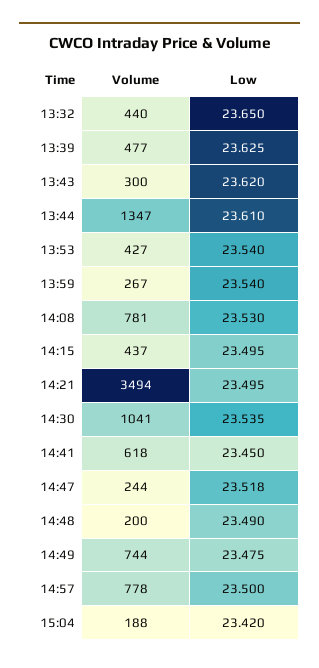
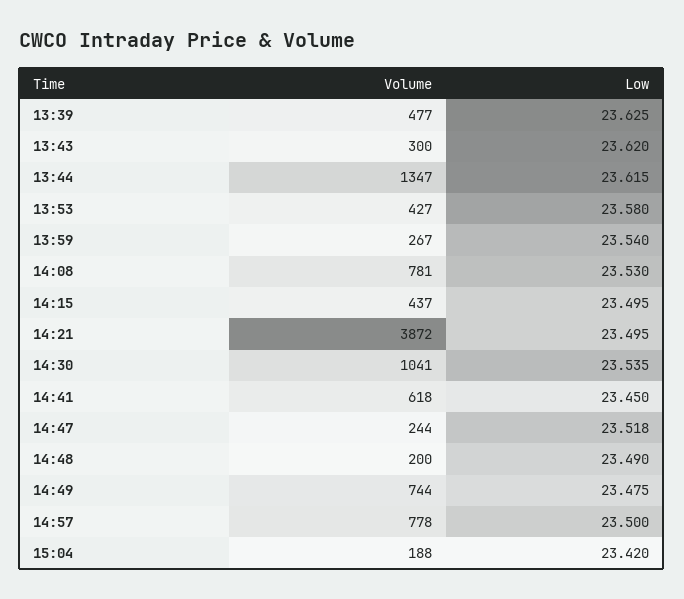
  {
    "Volume": {
-     "13:32": 440,
      "13:39": 477,
      "13:43": 300,
      "13:44": 1347,
      "13:53": 427,
      "13:59": 267,
      "14:08": 781,
      "14:15": 437,
-     "14:21": 3494,
+     "14:21": 3872,
      "14:30": 1041,
      "14:41": 618,
      "14:47": 244,
      "14:48": 200,
      "14:49": 744,
      "14:57": 778,
      "15:04": 188
    },
    "Low": {
-     "13:32": 23.65,
      "13:39": 23.625,
      "13:43": 23.62,
-     "13:44": 23.61,
+     "13:44": 23.615,
-     "13:53": 23.54,
+     "13:53": 23.58,
      "13:59": 23.54,
      "14:08": 23.53,
      "14:15": 23.495,
      "14:21": 23.495,
      "14:30": 23.535,
      "14:41": 23.45,
      "14:47": 23.518,
      "14:48": 23.49,
      "14:49": 23.475,
      "14:57": 23.5,
      "15:04": 23.42
    }
  }

